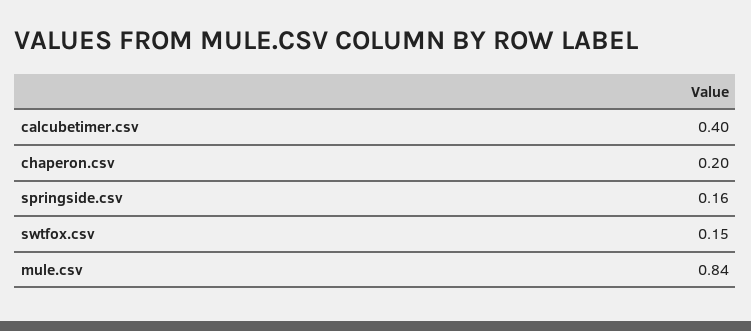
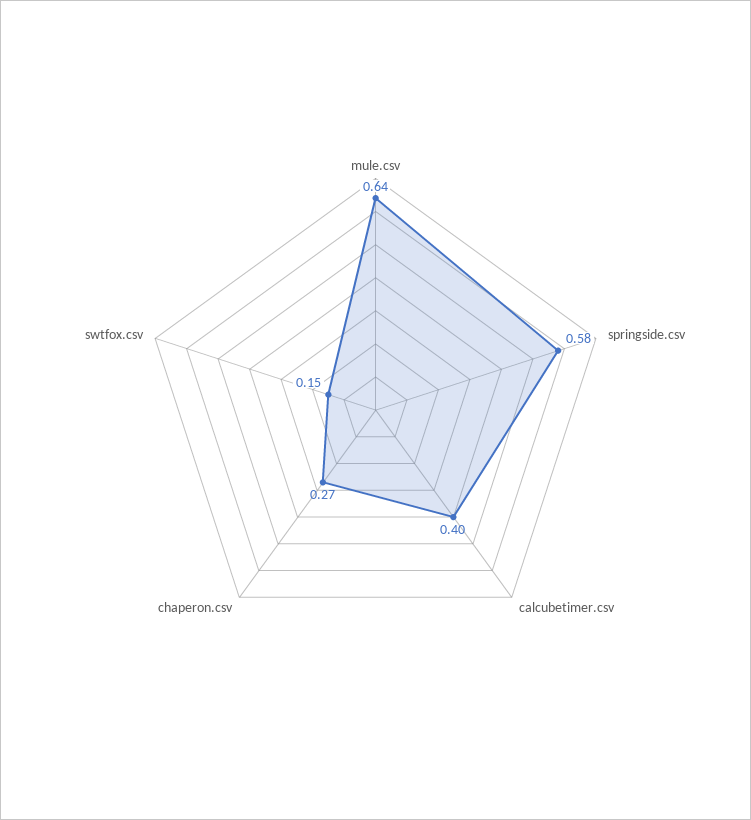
  {
    "calcubetimer.csv": 0.4,
-   "chaperon.csv": 0.2,
+   "chaperon.csv": 0.27,
-   "springside.csv": 0.16,
+   "springside.csv": 0.58,
    "swtfox.csv": 0.15,
-   "mule.csv": 0.84
+   "mule.csv": 0.64
  }

